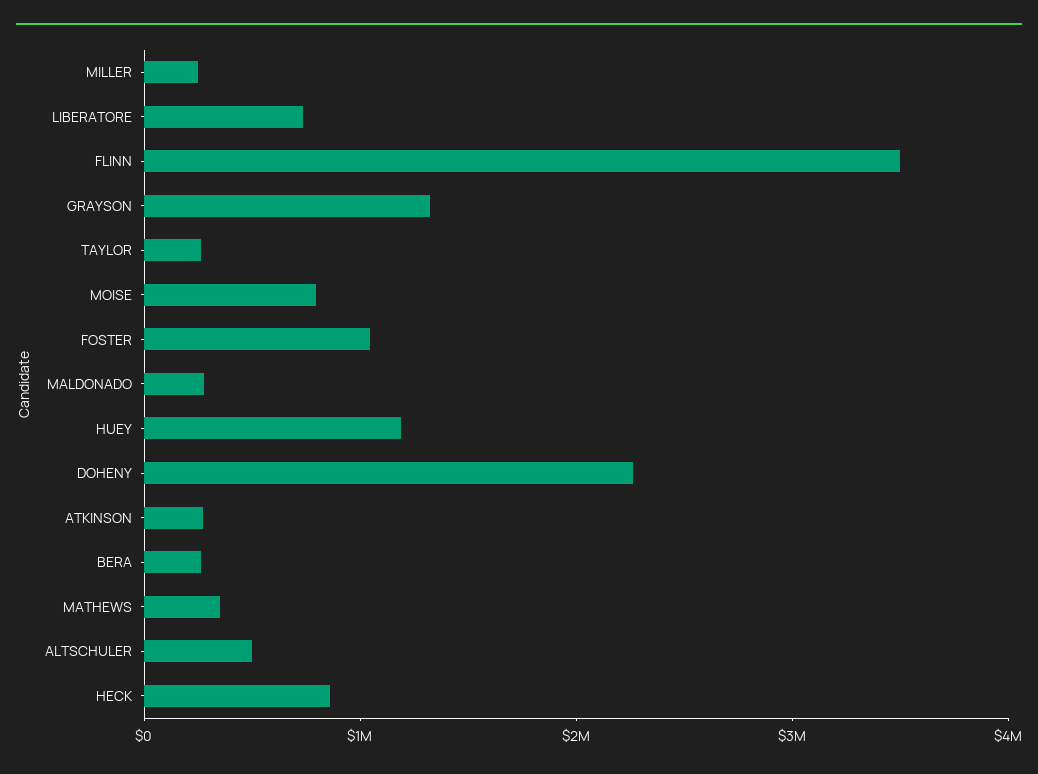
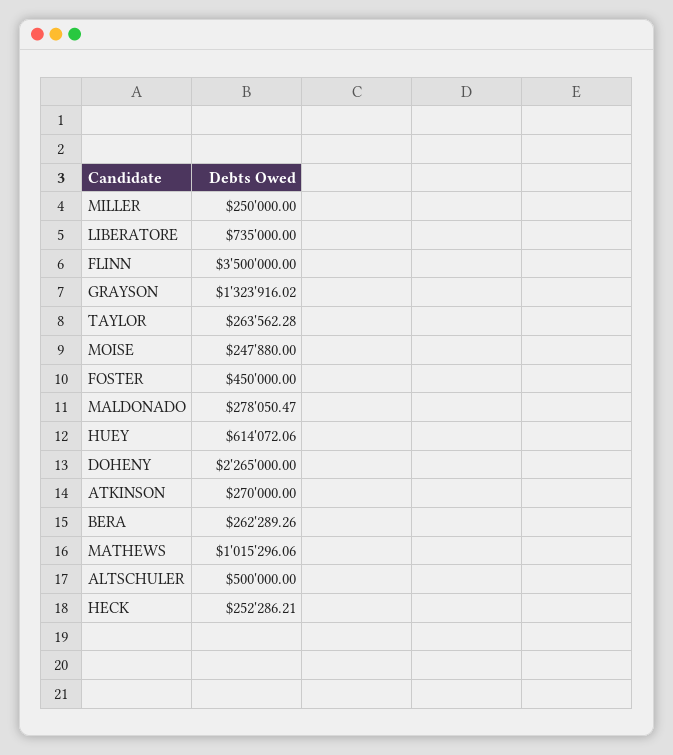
  {
    "MILLER": 250000,
    "LIBERATORE": 735000,
    "FLINN": 3500000,
    "GRAYSON": 1323916.02,
    "TAYLOR": 263562.28,
-   "MOISE": 800000,
+   "MOISE": 247880,
-   "FOSTER": 1000000,
+   "FOSTER": 450000,
    "MALDONADO": 278050.47,
-   "HUEY": 1200000,
+   "HUEY": 614072.06,
    "DOHENY": 2265000,
    "ATKINSON": 270000,
    "BERA": 262289.26,
-   "MATHEWS": 400000,
+   "MATHEWS": 1015296.06,
    "ALTSCHULER": 500000,
-   "HECK": 800000
+   "HECK": 252286.21
  }

